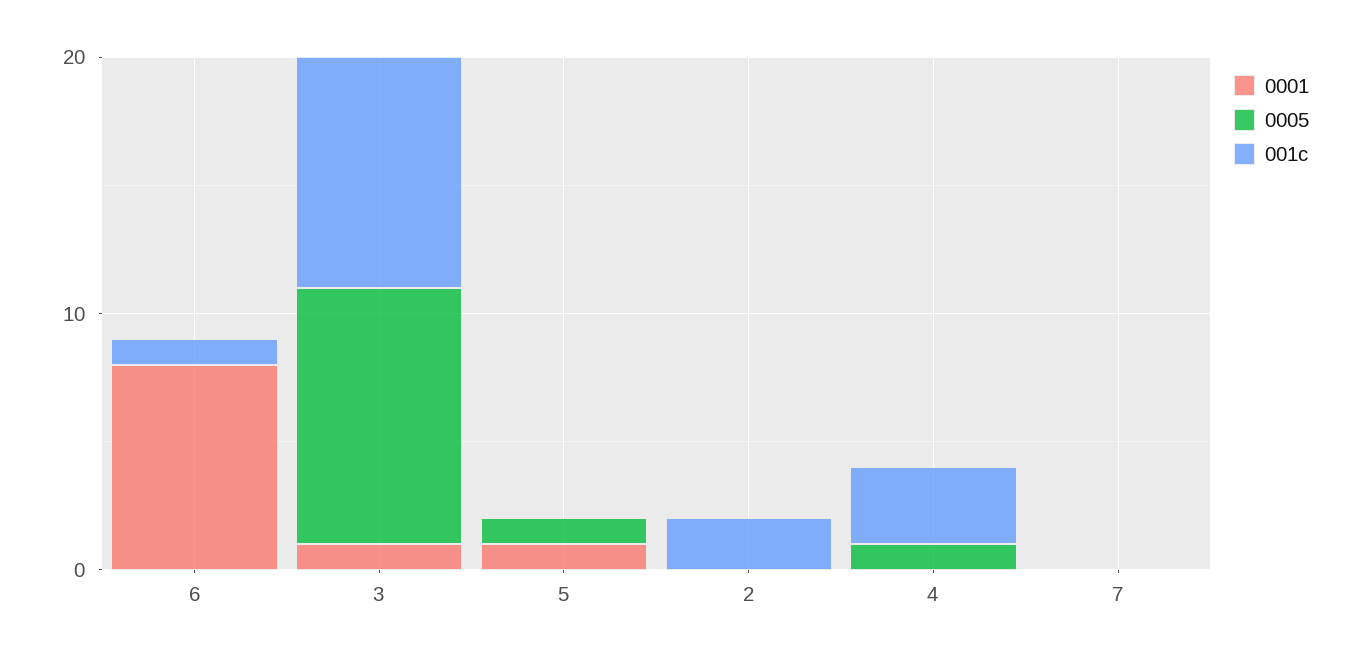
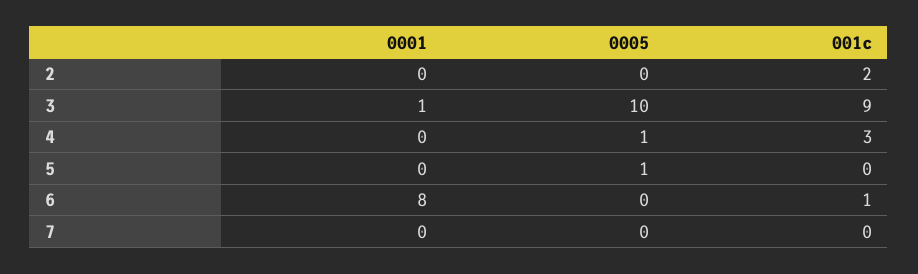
  {
    "0001": {
      "6": 8,
      "3": 1,
-     "5": 1,
+     "5": 0,
      "2": 0,
      "4": 0,
      "7": 0
    },
    "0005": {
      "6": 0,
      "3": 10,
      "5": 1,
      "2": 0,
      "4": 1,
      "7": 0
    },
    "001c": {
      "6": 1,
      "3": 9,
      "5": 0,
      "2": 2,
      "4": 3,
      "7": 0
    }
  }

